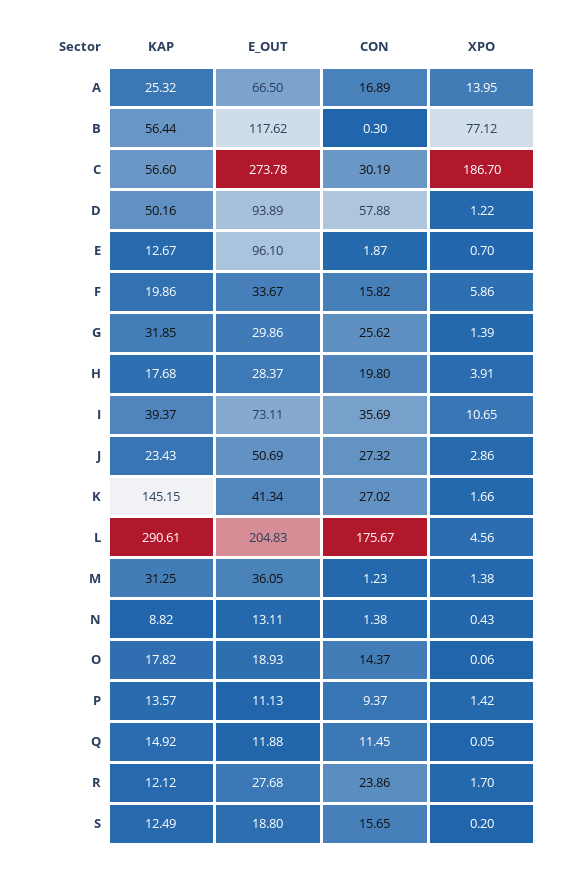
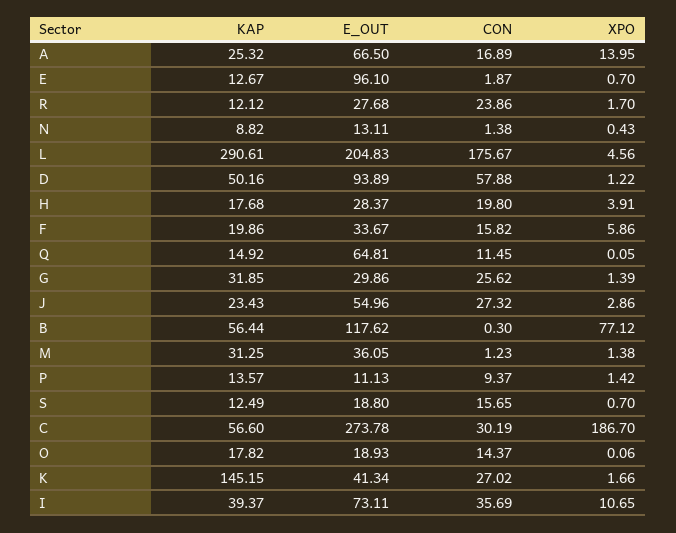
  {
    "KAP": {
      "A": 25.32,
      "B": 56.44,
      "C": 56.6,
      "D": 50.16,
      "E": 12.67,
      "F": 19.86,
      "G": 31.85,
      "H": 17.68,
      "I": 39.37,
      "J": 23.43,
      "K": 145.15,
      "L": 290.61,
      "M": 31.25,
      "N": 8.82,
      "O": 17.82,
      "P": 13.57,
      "Q": 14.92,
      "R": 12.12,
      "S": 12.49
    },
    "E_OUT": {
      "A": 66.5,
      "B": 117.62,
      "C": 273.78,
      "D": 93.89,
      "E": 96.1,
      "F": 33.67,
      "G": 29.86,
      "H": 28.37,
      "I": 73.11,
-     "J": 50.69,
+     "J": 54.96,
      "K": 41.34,
      "L": 204.83,
      "M": 36.05,
      "N": 13.11,
      "O": 18.93,
      "P": 11.13,
-     "Q": 11.88,
+     "Q": 64.81,
      "R": 27.68,
      "S": 18.8
    },
    "CON": {
      "A": 16.89,
      "B": 0.3,
      "C": 30.19,
      "D": 57.88,
      "E": 1.87,
      "F": 15.82,
      "G": 25.62,
      "H": 19.8,
      "I": 35.69,
      "J": 27.32,
      "K": 27.02,
      "L": 175.67,
      "M": 1.23,
      "N": 1.38,
      "O": 14.37,
      "P": 9.37,
      "Q": 11.45,
      "R": 23.86,
      "S": 15.65
    },
    "XPO": {
      "A": 13.95,
      "B": 77.12,
      "C": 186.7,
      "D": 1.22,
      "E": 0.7,
      "F": 5.86,
      "G": 1.39,
      "H": 3.91,
      "I": 10.65,
      "J": 2.86,
      "K": 1.66,
      "L": 4.56,
      "M": 1.38,
      "N": 0.43,
      "O": 0.06,
      "P": 1.42,
      "Q": 0.05,
      "R": 1.7,
-     "S": 0.2
+     "S": 0.7
    }
  }

